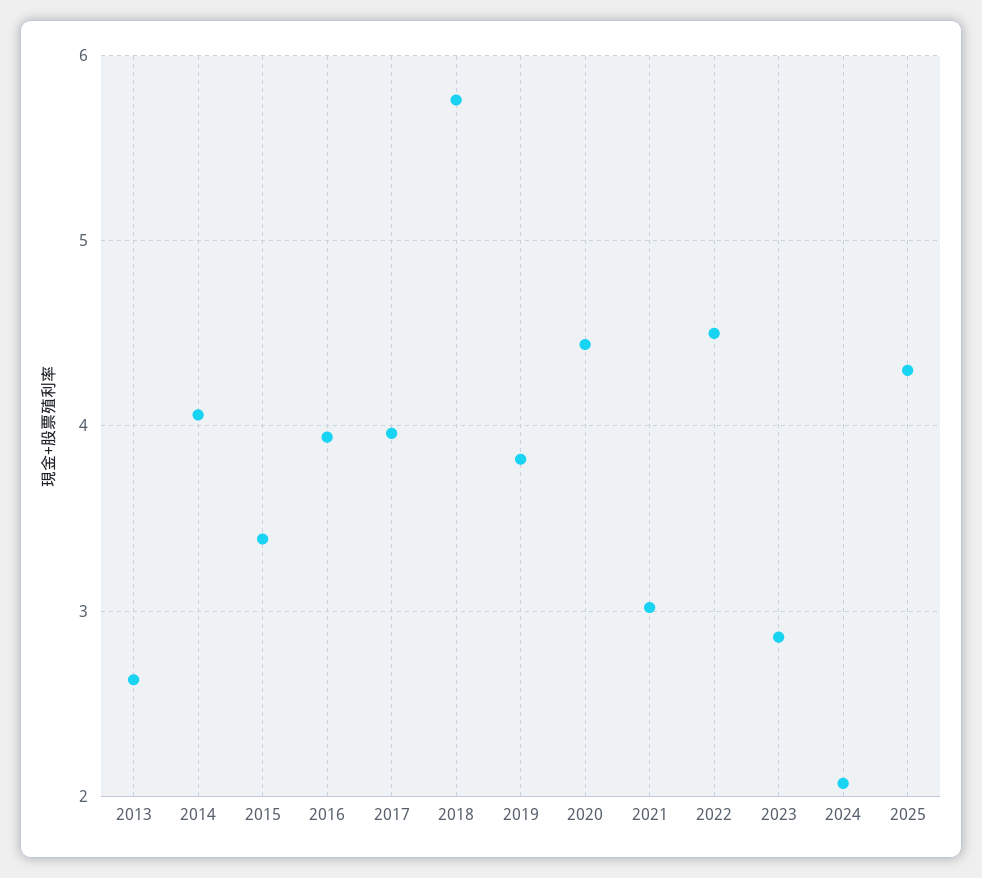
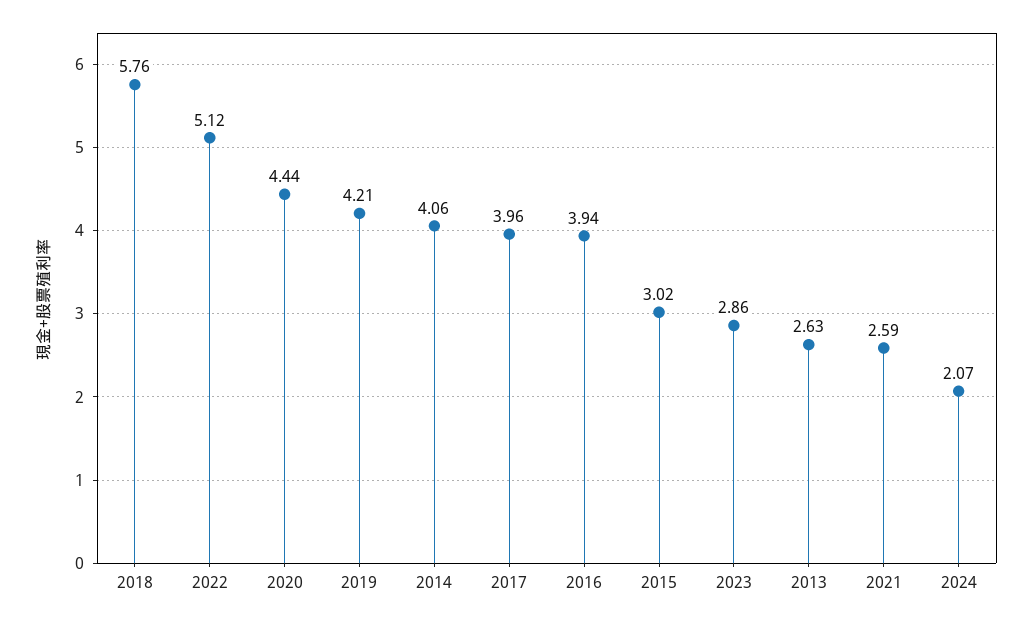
  {
    "2013": 2.63,
    "2014": 4.06,
-   "2015": 3.4,
+   "2015": 3.02,
    "2016": 3.94,
    "2017": 3.96,
    "2018": 5.76,
-   "2019": 3.8,
+   "2019": 4.21,
    "2020": 4.44,
-   "2021": 3,
+   "2021": 2.59,
-   "2022": 4.5,
+   "2022": 5.12,
    "2023": 2.86,
-   "2024": 2.07,
+   "2024": 2.07
-   "2025": 4.3
  }

